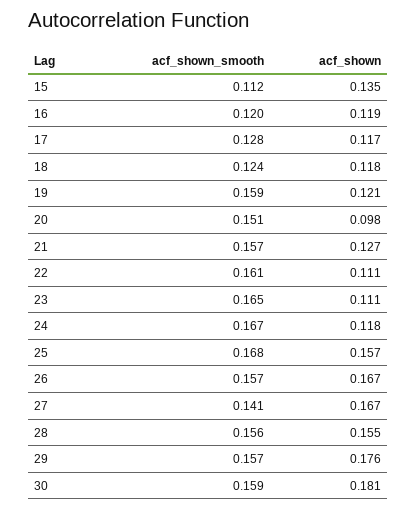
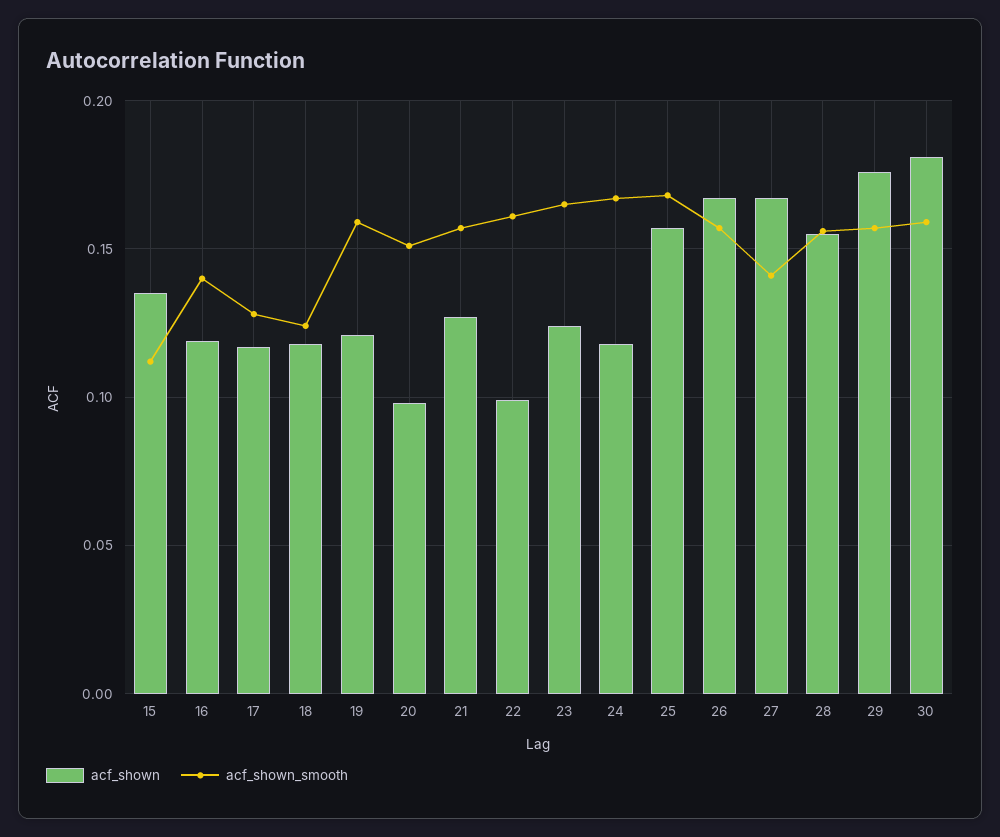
  {
    "acf_shown_smooth": {
      "15": 0.112,
-     "16": 0.12,
+     "16": 0.14,
      "17": 0.128,
      "18": 0.124,
      "19": 0.159,
      "20": 0.151,
      "21": 0.157,
      "22": 0.161,
      "23": 0.165,
      "24": 0.167,
      "25": 0.168,
      "26": 0.157,
      "27": 0.141,
      "28": 0.156,
      "29": 0.157,
      "30": 0.159
    },
    "acf_shown": {
      "15": 0.135,
      "16": 0.119,
      "17": 0.117,
      "18": 0.118,
      "19": 0.121,
      "20": 0.098,
      "21": 0.127,
-     "22": 0.111,
+     "22": 0.1,
-     "23": 0.111,
+     "23": 0.125,
      "24": 0.118,
      "25": 0.157,
      "26": 0.167,
      "27": 0.167,
      "28": 0.155,
      "29": 0.176,
      "30": 0.181
    }
  }

